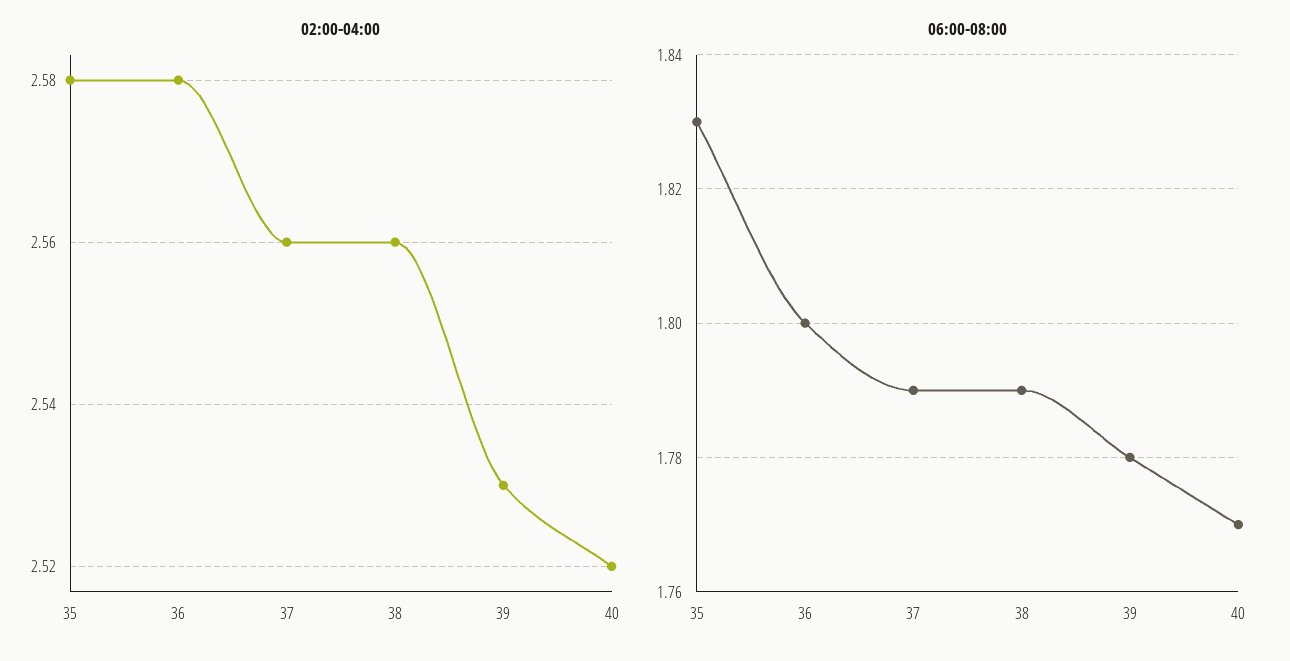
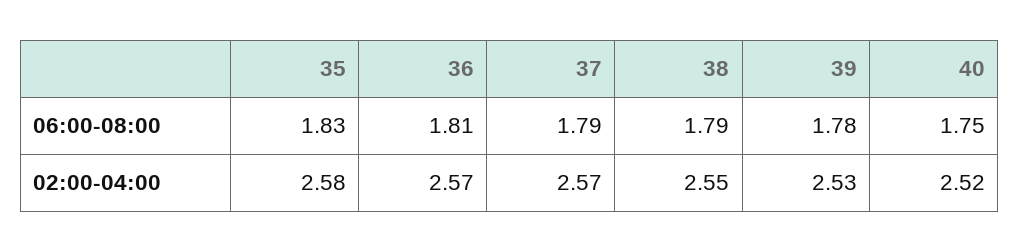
  {
    "02:00-04:00": {
      "35": 2.58,
-     "36": 2.58,
+     "36": 2.57,
-     "37": 2.56,
+     "37": 2.57,
-     "38": 2.56,
+     "38": 2.55,
      "39": 2.53,
      "40": 2.52
    },
    "06:00-08:00": {
      "35": 1.83,
-     "36": 1.8,
+     "36": 1.81,
      "37": 1.79,
      "38": 1.79,
      "39": 1.78,
-     "40": 1.77
+     "40": 1.75
    }
  }

